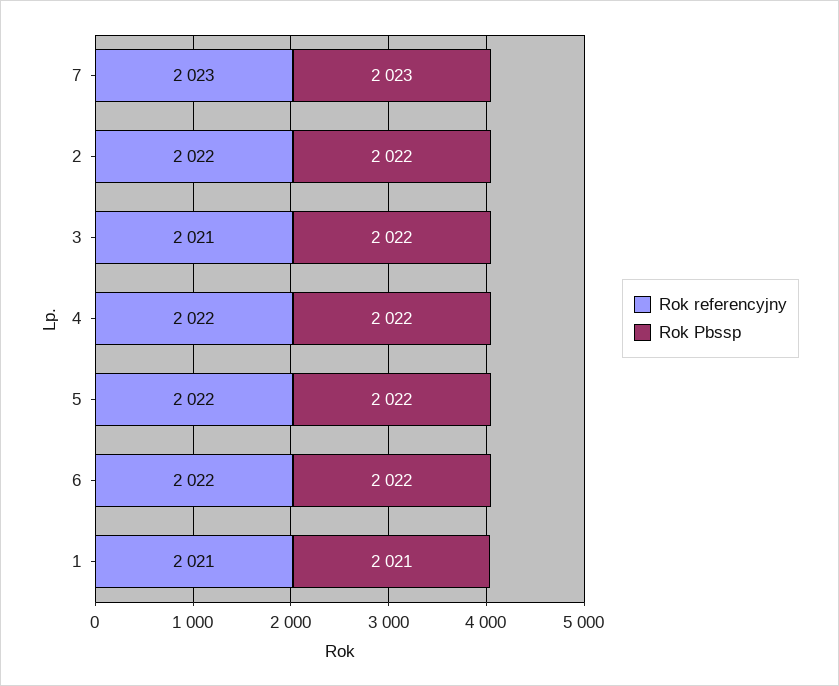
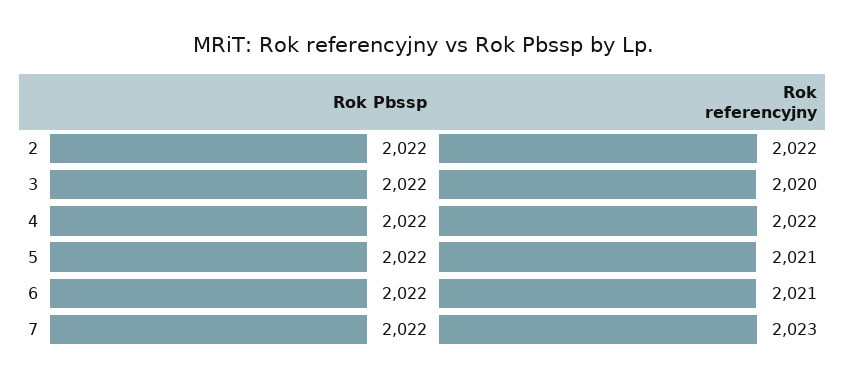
  {
    "Rok referencyjny": {
      "7": 2023,
      "2": 2022,
-     "3": 2021,
+     "3": 2020,
      "4": 2022,
-     "5": 2022,
+     "5": 2021,
-     "6": 2022,
+     "6": 2021
-     "1": 2021
    },
    "Rok Pbssp": {
-     "7": 2023,
+     "7": 2022,
      "2": 2022,
      "3": 2022,
      "4": 2022,
      "5": 2022,
-     "6": 2022,
+     "6": 2022
-     "1": 2021
    }
  }

